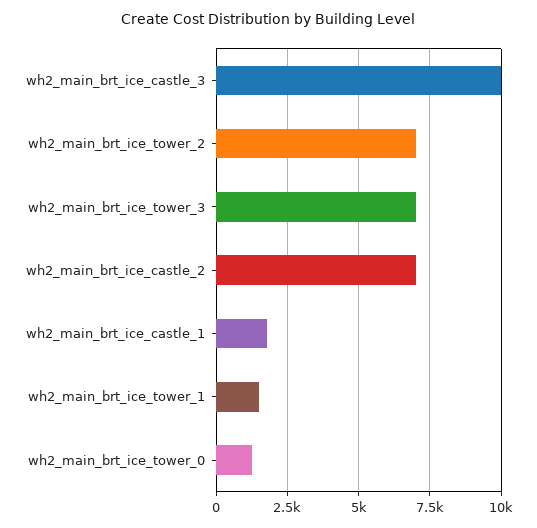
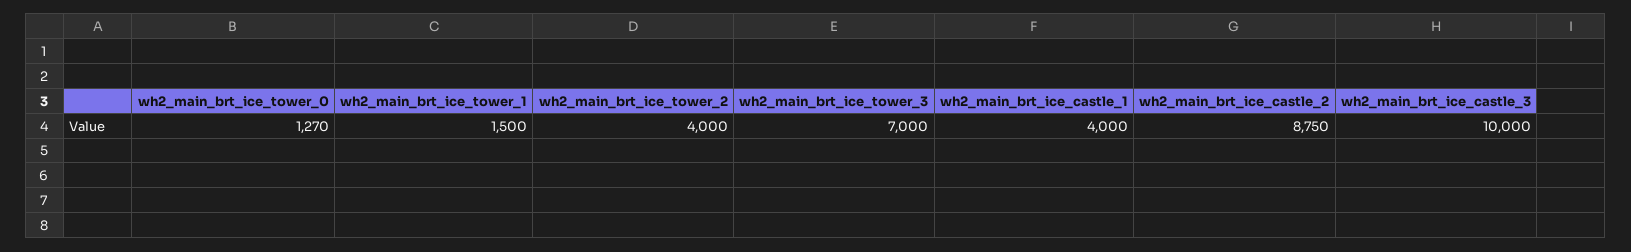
  {
    "wh2_main_brt_ice_castle_3": 10000,
-   "wh2_main_brt_ice_tower_2": 7000,
+   "wh2_main_brt_ice_tower_2": 4000,
    "wh2_main_brt_ice_tower_3": 7000,
-   "wh2_main_brt_ice_castle_2": 7000,
+   "wh2_main_brt_ice_castle_2": 8750,
-   "wh2_main_brt_ice_castle_1": 1750,
+   "wh2_main_brt_ice_castle_1": 4000,
    "wh2_main_brt_ice_tower_1": 1500,
    "wh2_main_brt_ice_tower_0": 1270
  }

